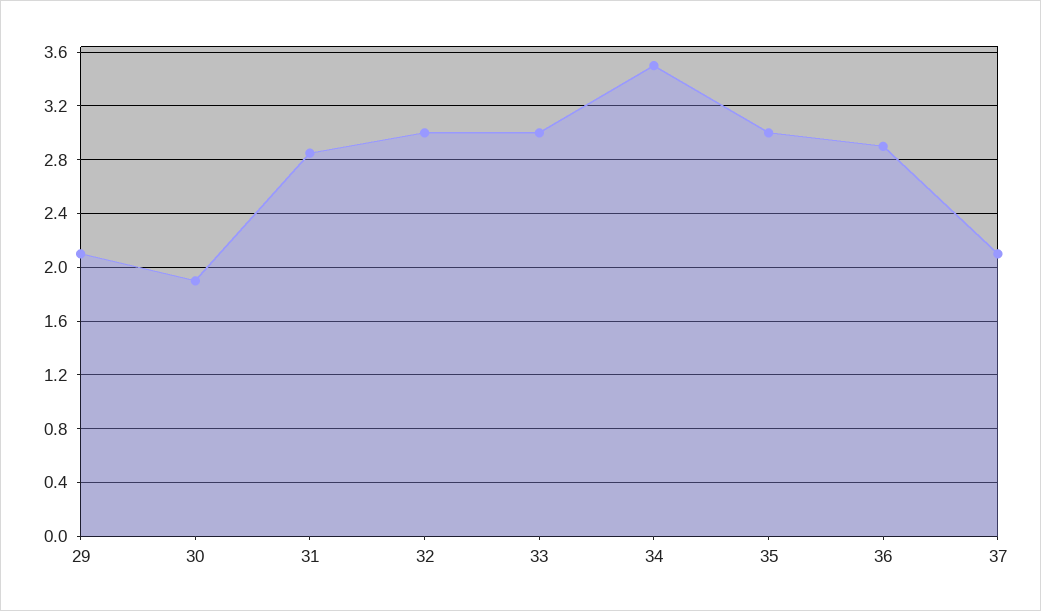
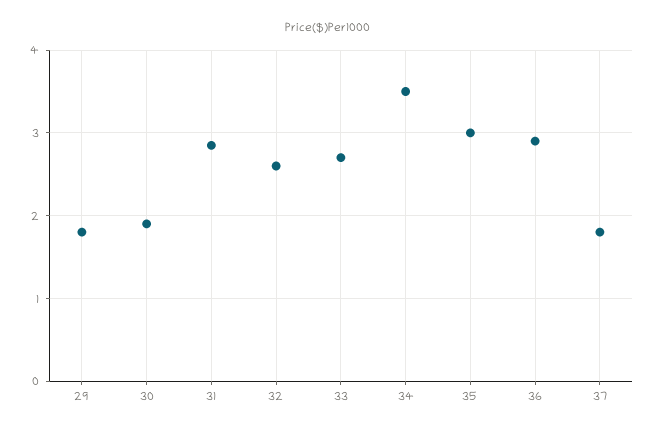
  {
-   "29": 2.1,
+   "29": 1.8,
    "30": 1.9,
    "31": 2.85,
-   "32": 3,
+   "32": 2.6,
-   "33": 3,
+   "33": 2.7,
    "34": 3.5,
    "35": 3,
    "36": 2.9,
-   "37": 2.1
+   "37": 1.8
  }

